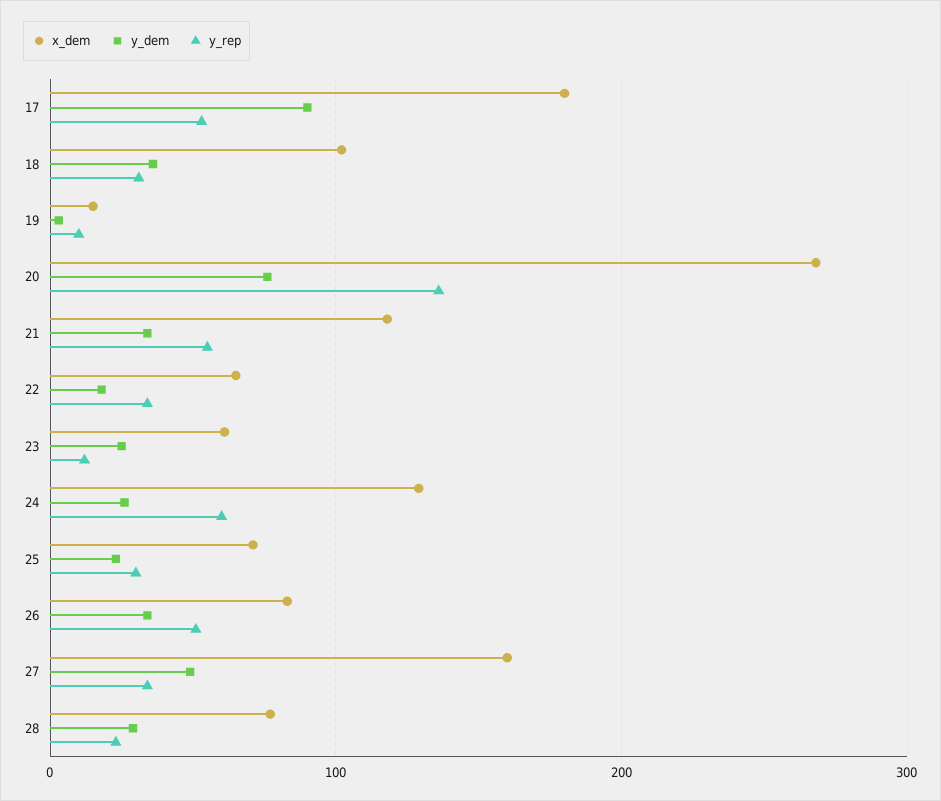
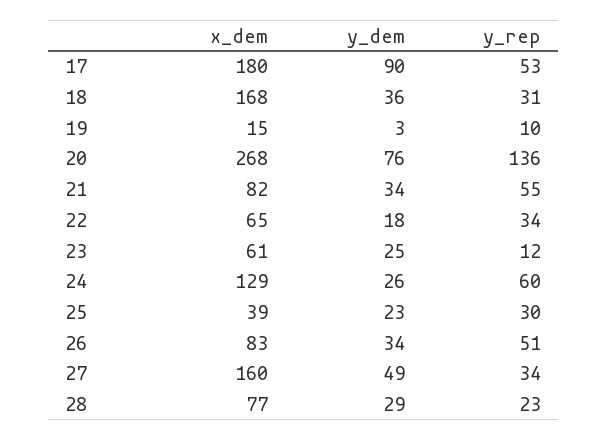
  {
    "x_dem": {
      "17": 180,
-     "18": 100,
+     "18": 168,
      "19": 15,
      "20": 268,
-     "21": 120,
+     "21": 82,
      "22": 65,
      "23": 61,
      "24": 129,
-     "25": 70,
+     "25": 39,
      "26": 83,
      "27": 160,
      "28": 77
    },
    "y_dem": {
      "17": 90,
      "18": 36,
      "19": 3,
      "20": 76,
      "21": 34,
      "22": 18,
      "23": 25,
      "24": 26,
      "25": 23,
      "26": 34,
      "27": 49,
      "28": 29
    },
    "y_rep": {
      "17": 53,
      "18": 31,
      "19": 10,
      "20": 136,
      "21": 55,
      "22": 34,
      "23": 12,
      "24": 60,
      "25": 30,
      "26": 51,
      "27": 34,
      "28": 23
    }
  }

